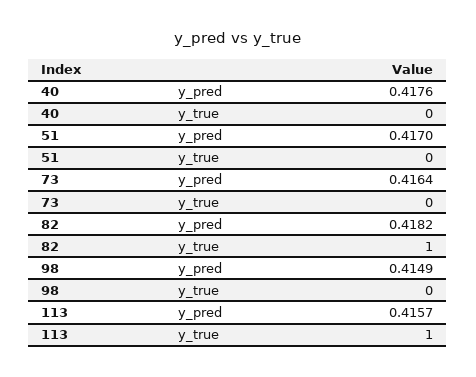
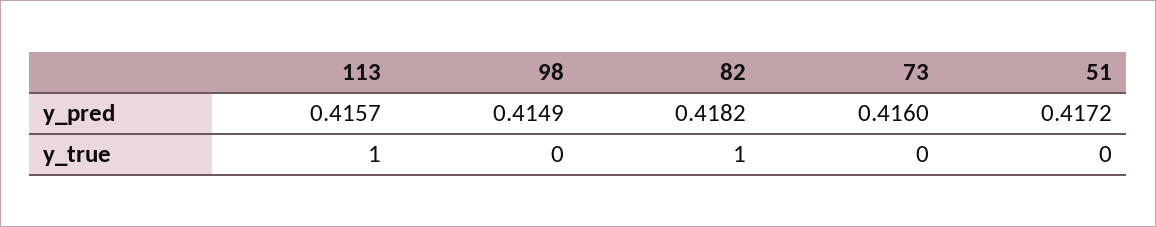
  {
-   "40": {
-     "y_pred": 0.4176,
-     "y_true": 0
-   },
    "51": {
-     "y_pred": 0.417,
+     "y_pred": 0.4172,
      "y_true": 0
    },
    "73": {
-     "y_pred": 0.4164,
+     "y_pred": 0.416,
      "y_true": 0
    },
    "82": {
      "y_pred": 0.4182,
      "y_true": 1
    },
    "98": {
      "y_pred": 0.4149,
      "y_true": 0
    },
    "113": {
      "y_pred": 0.4157,
      "y_true": 1
    }
  }

